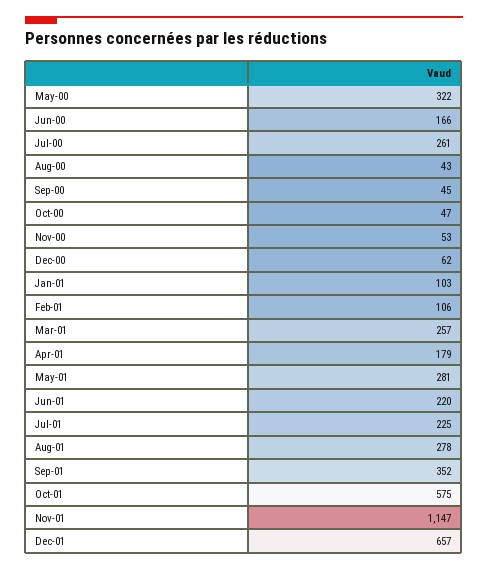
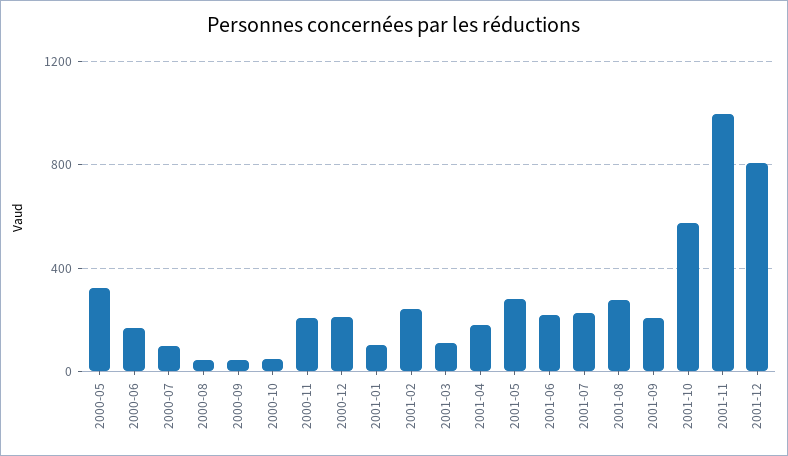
  {
    "May-00": 322,
    "Jun-00": 166,
-   "Jul-00": 261,
+   "Jul-00": 100,
    "Aug-00": 43,
    "Sep-00": 45,
    "Oct-00": 47,
-   "Nov-00": 53,
+   "Nov-00": 200,
-   "Dec-00": 62,
+   "Dec-00": 200,
    "Jan-01": 103,
-   "Feb-01": 106,
+   "Feb-01": 250,
-   "Mar-01": 257,
+   "Mar-01": 100,
    "Apr-01": 179,
    "May-01": 281,
    "Jun-01": 220,
    "Jul-01": 225,
    "Aug-01": 278,
-   "Sep-01": 352,
+   "Sep-01": 200,
    "Oct-01": 575,
-   "Nov-01": 1147,
+   "Nov-01": 1000,
-   "Dec-01": 657
+   "Dec-01": 800
  }

